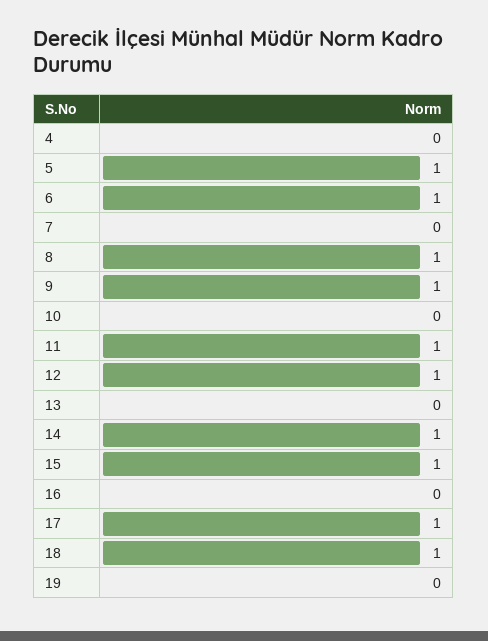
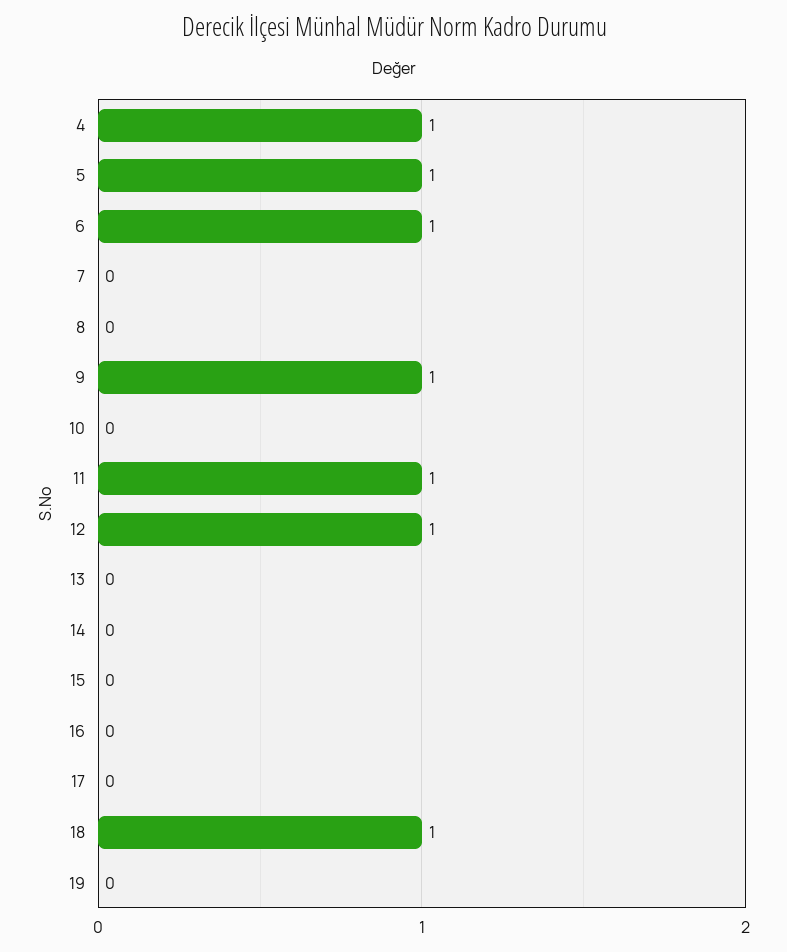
  {
-   "4": 0,
+   "4": 1,
    "5": 1,
    "6": 1,
    "7": 0,
-   "8": 1,
+   "8": 0,
    "9": 1,
    "10": 0,
    "11": 1,
    "12": 1,
    "13": 0,
-   "14": 1,
+   "14": 0,
-   "15": 1,
+   "15": 0,
    "16": 0,
-   "17": 1,
+   "17": 0,
    "18": 1,
    "19": 0
  }

